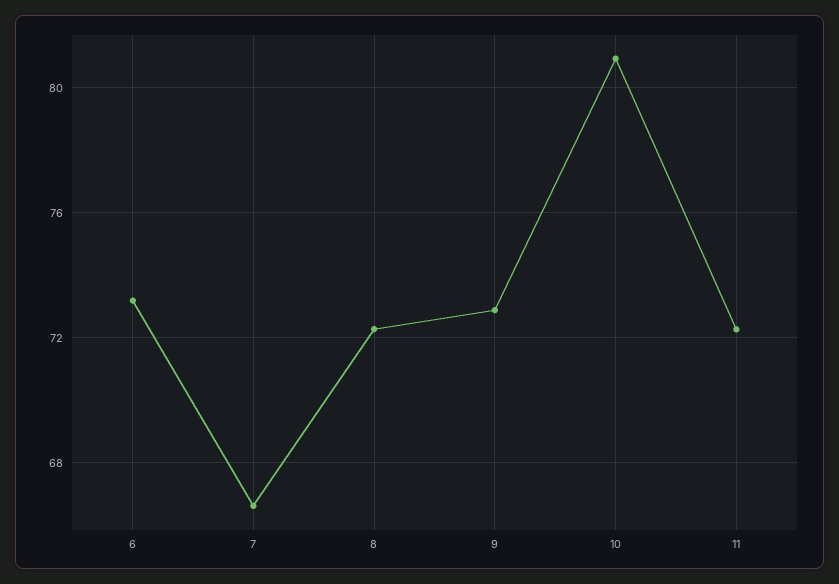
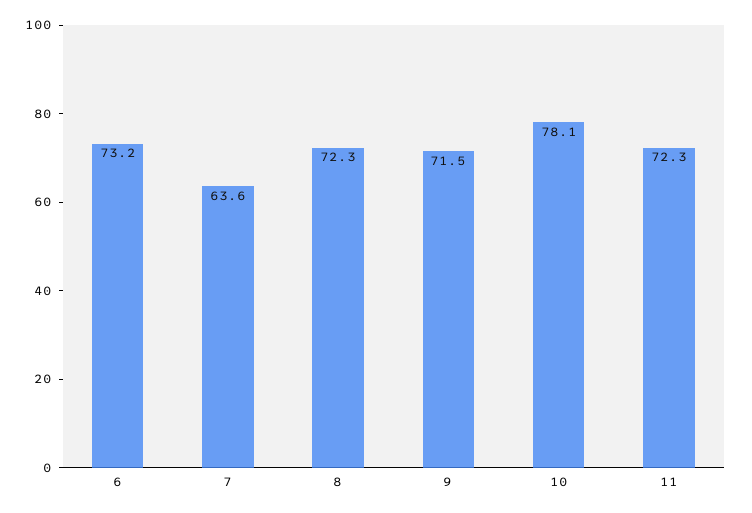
  {
    "6": 73.2,
-   "7": 66.5,
+   "7": 63.6,
    "8": 72.3,
-   "9": 73,
+   "9": 71.5,
-   "10": 81,
+   "10": 78.1,
    "11": 72.3
  }

